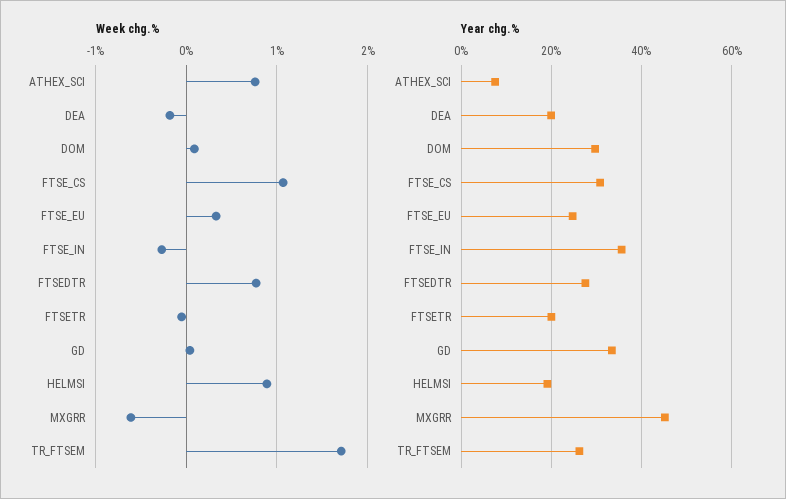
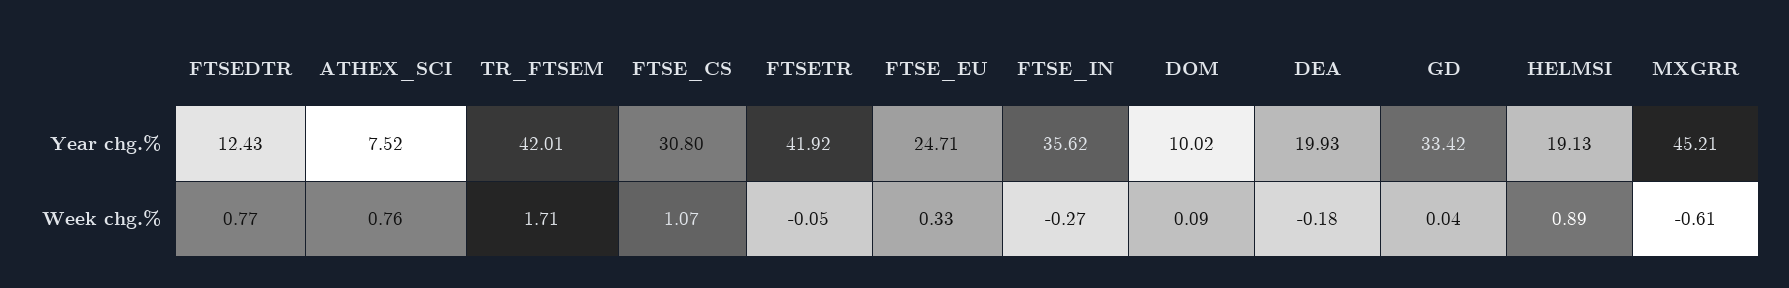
  {
    "Week chg.%": {
      "ATHEX_SCI": 0.76,
      "DEA": -0.18,
      "DOM": 0.09,
      "FTSE_CS": 1.07,
      "FTSE_EU": 0.33,
      "FTSE_IN": -0.27,
      "FTSEDTR": 0.77,
      "FTSETR": -0.05,
      "GD": 0.04,
      "HELMSI": 0.89,
      "MXGRR": -0.61,
      "TR_FTSEM": 1.71
    },
    "Year chg.%": {
      "ATHEX_SCI": 7.52,
      "DEA": 19.93,
-     "DOM": 30,
+     "DOM": 10.02,
      "FTSE_CS": 30.8,
      "FTSE_EU": 24.71,
      "FTSE_IN": 35.62,
-     "FTSEDTR": 28,
+     "FTSEDTR": 12.43,
-     "FTSETR": 20,
+     "FTSETR": 41.92,
      "GD": 33.42,
      "HELMSI": 19.13,
      "MXGRR": 45.21,
-     "TR_FTSEM": 26
+     "TR_FTSEM": 42.01
    }
  }

